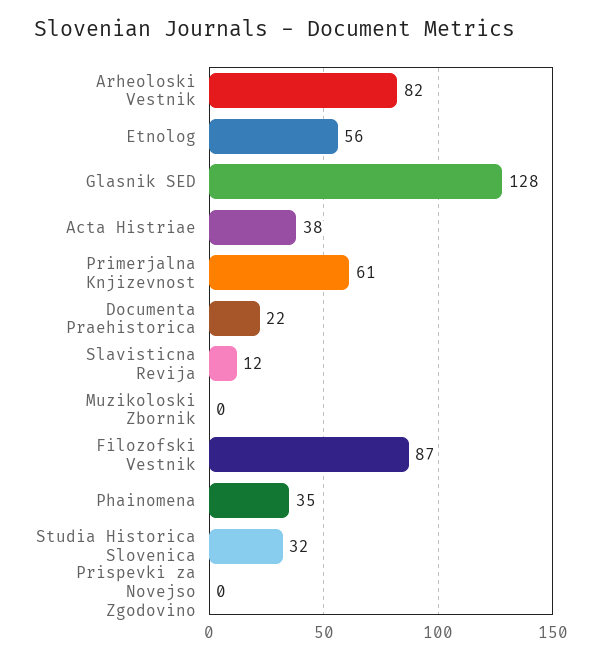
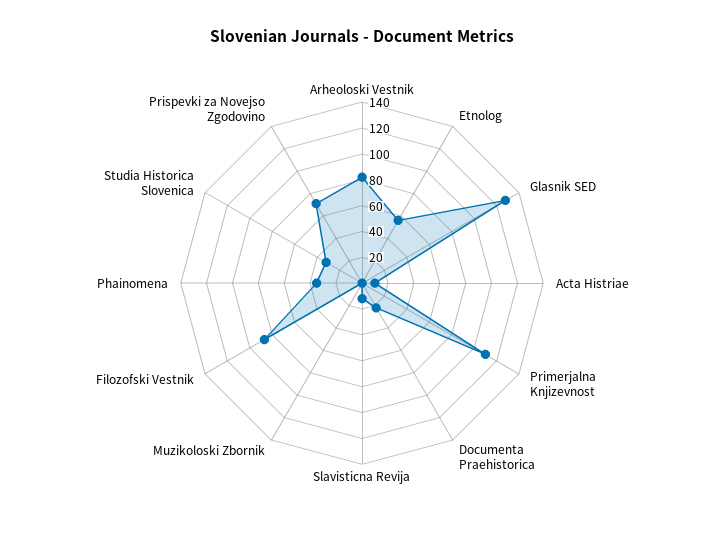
  {
    "Arheoloski Vestnik": 82,
    "Etnolog": 56,
    "Glasnik SED": 128,
-   "Acta Histriae": 38,
+   "Acta Histriae": 10,
-   "Primerjalna Knjizevnost": 61,
+   "Primerjalna Knjizevnost": 110,
    "Documenta Praehistorica": 22,
    "Slavisticna Revija": 12,
    "Muzikoloski Zbornik": 0,
    "Filozofski Vestnik": 87,
    "Phainomena": 35,
    "Studia Historica Slovenica": 32,
-   "Prispevki za Novejso Zgodovino": 0
+   "Prispevki za Novejso Zgodovino": 70
  }

